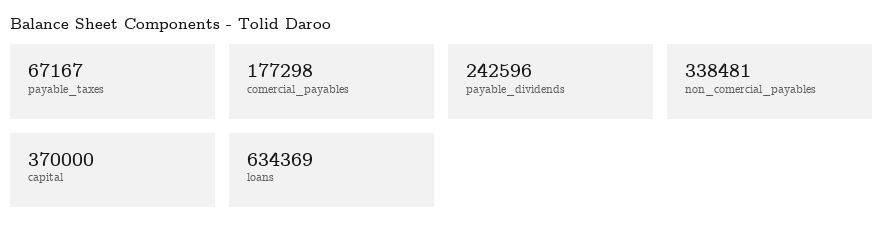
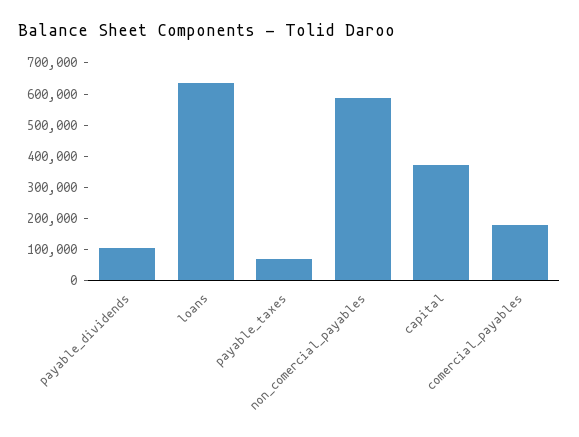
  {
    "payable_taxes": 67167,
    "comercial_payables": 177298,
-   "payable_dividends": 242596,
+   "payable_dividends": 100000,
-   "non_comercial_payables": 338481,
+   "non_comercial_payables": 600000,
    "capital": 370000,
    "loans": 634369
  }

